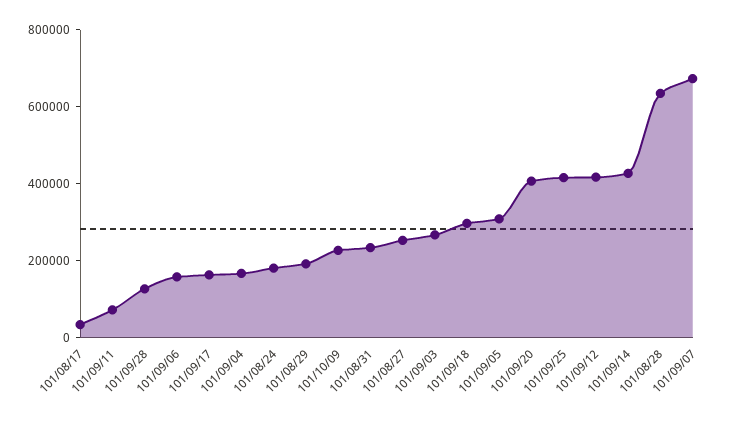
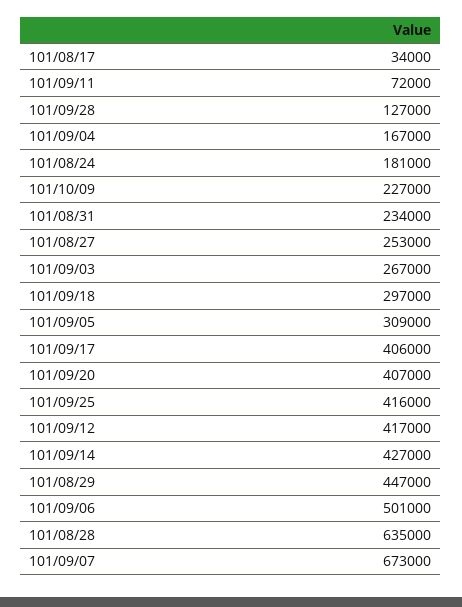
  {
    "101/08/17": 34000,
    "101/09/11": 72000,
    "101/09/28": 127000,
-   "101/09/06": 150000,
+   "101/09/06": 501000,
-   "101/09/17": 150000,
+   "101/09/17": 406000,
    "101/09/04": 167000,
    "101/08/24": 181000,
-   "101/08/29": 200000,
+   "101/08/29": 447000,
    "101/10/09": 227000,
    "101/08/31": 234000,
    "101/08/27": 253000,
    "101/09/03": 267000,
    "101/09/18": 297000,
    "101/09/05": 309000,
    "101/09/20": 407000,
    "101/09/25": 416000,
    "101/09/12": 417000,
    "101/09/14": 427000,
    "101/08/28": 635000,
    "101/09/07": 673000
  }

